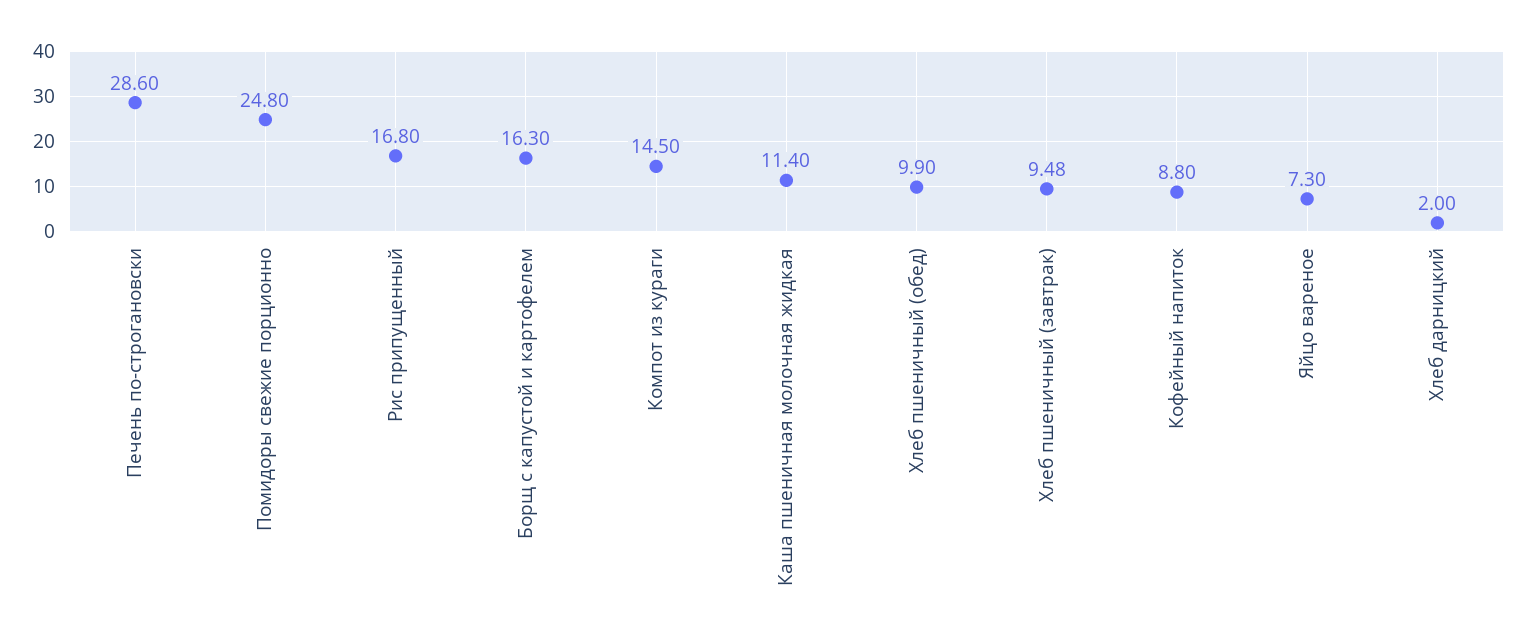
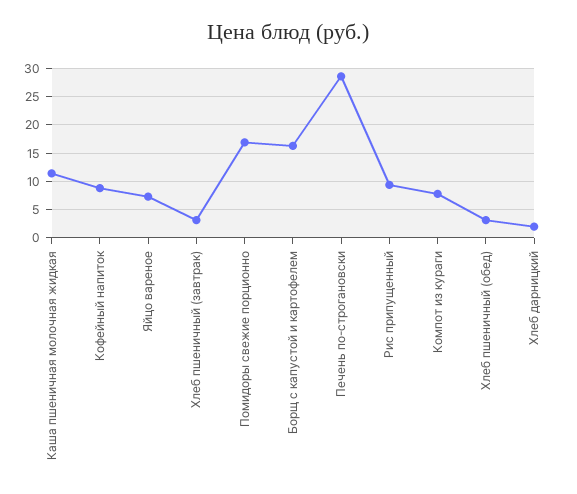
  {
    "Печень по-строгановски": 28.6,
-   "Помидоры свежие порционно": 24.8,
+   "Помидоры свежие порционно": 17.5,
-   "Рис припущенный": 16.8,
+   "Рис припущенный": 10,
    "Борщ с капустой и картофелем": 16.3,
-   "Компот из кураги": 14.5,
+   "Компот из кураги": 7.5,
    "Каша пшеничная молочная жидкая": 11.4,
-   "Хлеб пшеничный (обед)": 9.9,
+   "Хлеб пшеничный (обед)": 2.5,
-   "Хлеб пшеничный (завтрак)": 9.48,
+   "Хлеб пшеничный (завтрак)": 2.5,
    "Кофейный напиток": 8.8,
    "Яйцо вареное": 7.3,
    "Хлеб дарницкий": 2
  }

